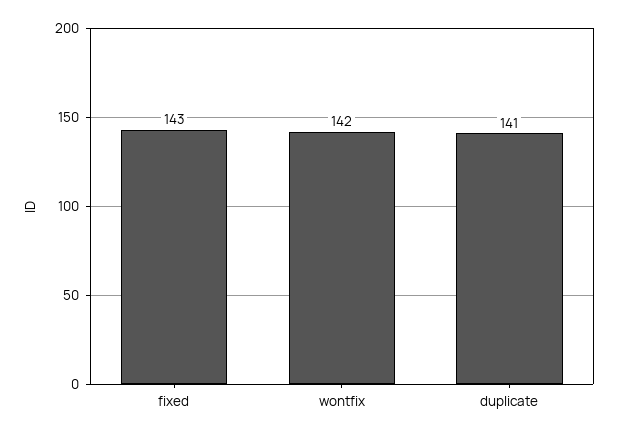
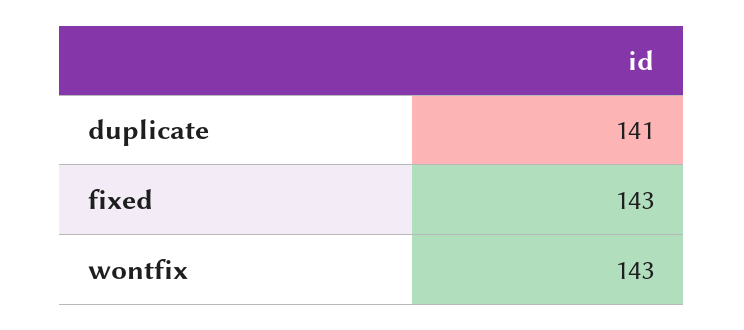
  {
    "fixed": 143,
-   "wontfix": 142,
+   "wontfix": 143,
    "duplicate": 141
  }

